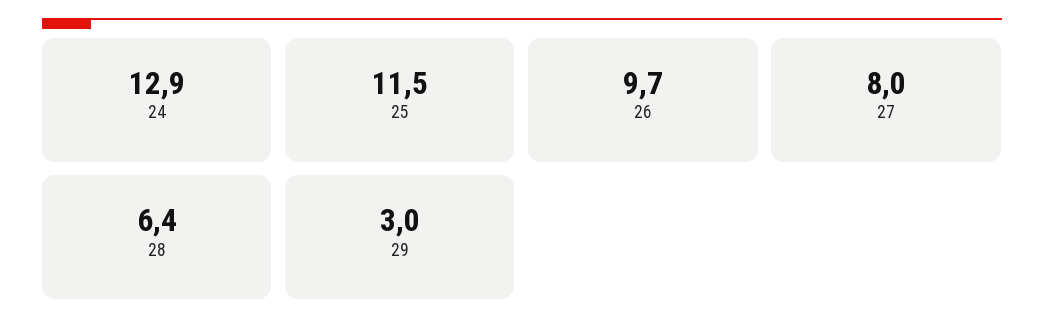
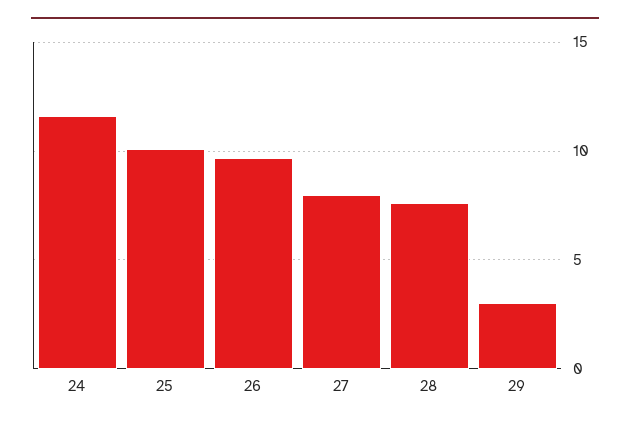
  {
-   "24": 12.9,
+   "24": 11.5,
-   "25": 11.5,
+   "25": 10,
    "26": 9.7,
    "27": 8,
-   "28": 6.4,
+   "28": 7.5,
    "29": 3
  }

